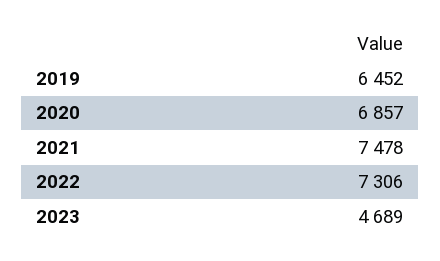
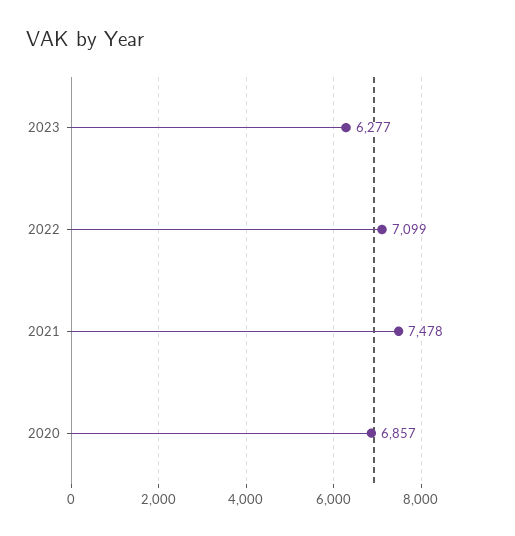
  {
-   "2019": 6452,
    "2020": 6857,
    "2021": 7478,
-   "2022": 7306,
+   "2022": 7099,
-   "2023": 4689
+   "2023": 6277
  }

